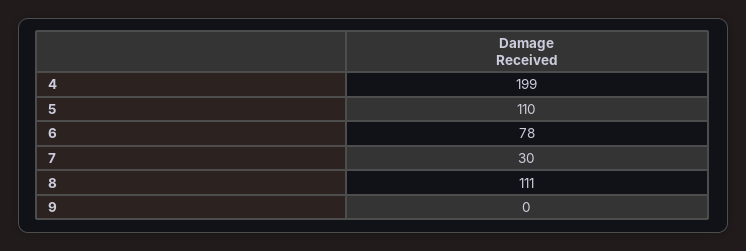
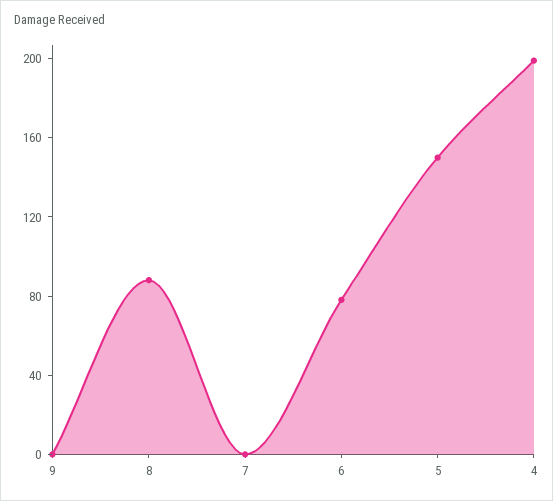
  {
    "4": 199,
-   "5": 110,
+   "5": 150,
    "6": 78,
-   "7": 30,
+   "7": 0,
-   "8": 111,
+   "8": 90,
    "9": 0
  }

